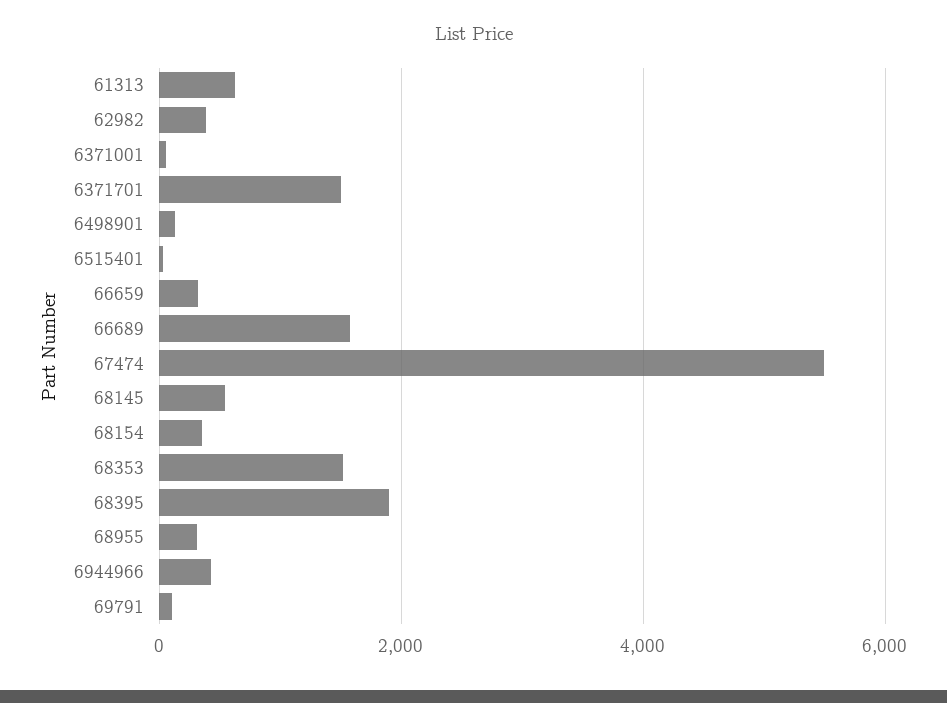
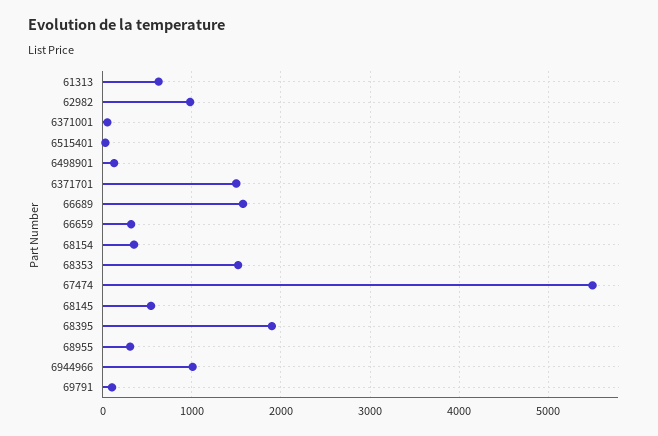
  {
    "61313": 600,
-   "62982": 400,
+   "62982": 1000,
    "6371001": 100,
    "6371701": 1500,
    "6498901": 100,
    "6515401": 0,
    "66659": 300,
    "66689": 1600,
    "67474": 5500,
    "68145": 500,
    "68154": 400,
    "68353": 1500,
    "68395": 1900,
    "68955": 300,
-   "6944966": 400,
+   "6944966": 1000,
    "69791": 100
  }

